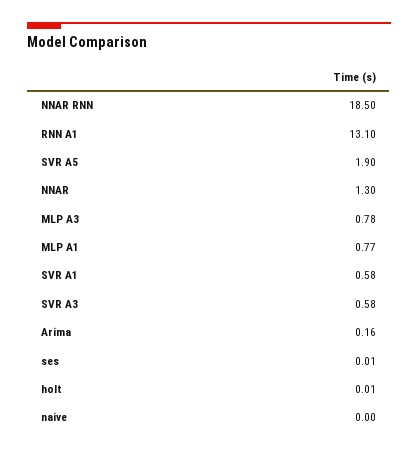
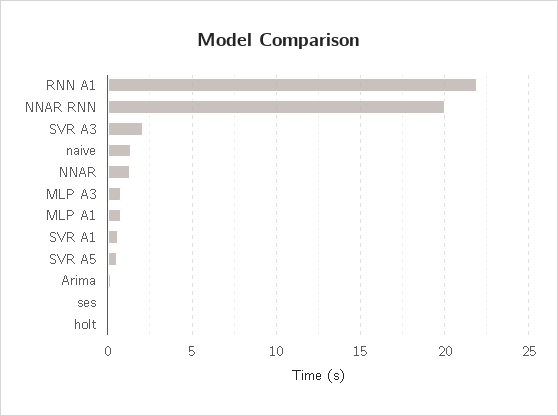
  {
-   "NNAR RNN": 18.5,
+   "NNAR RNN": 20,
-   "RNN A1": 13.1,
+   "RNN A1": 22,
-   "SVR A5": 1.9,
+   "SVR A5": 0.5,
    "NNAR": 1.3,
    "MLP A3": 0.78,
    "MLP A1": 0.77,
    "SVR A1": 0.58,
-   "SVR A3": 0.58,
+   "SVR A3": 2,
    "Arima": 0.16,
    "ses": 0.01,
    "holt": 0.01,
-   "naive": 0
+   "naive": 1.5
  }

